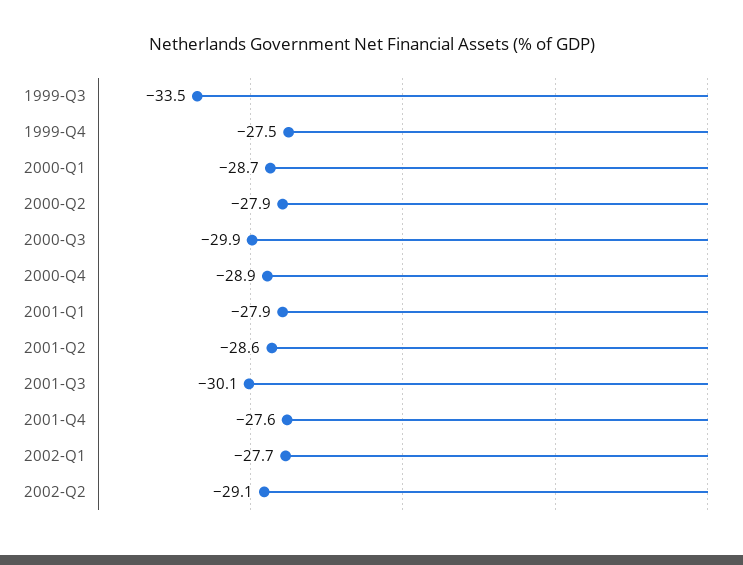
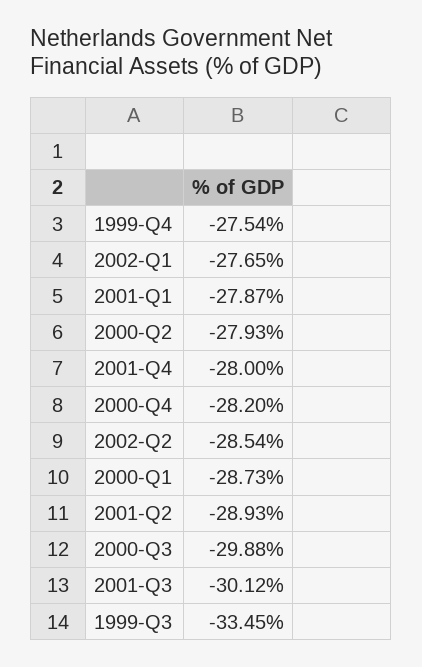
  {
    "1999-Q3": -33.45,
    "1999-Q4": -27.54,
    "2000-Q1": -28.73,
    "2000-Q2": -27.93,
    "2000-Q3": -29.88,
-   "2000-Q4": -28.9,
+   "2000-Q4": -28.2,
    "2001-Q1": -27.87,
-   "2001-Q2": -28.6,
+   "2001-Q2": -28.93,
    "2001-Q3": -30.12,
-   "2001-Q4": -27.6,
+   "2001-Q4": -28,
    "2002-Q1": -27.65,
-   "2002-Q2": -29.1
+   "2002-Q2": -28.54
  }

